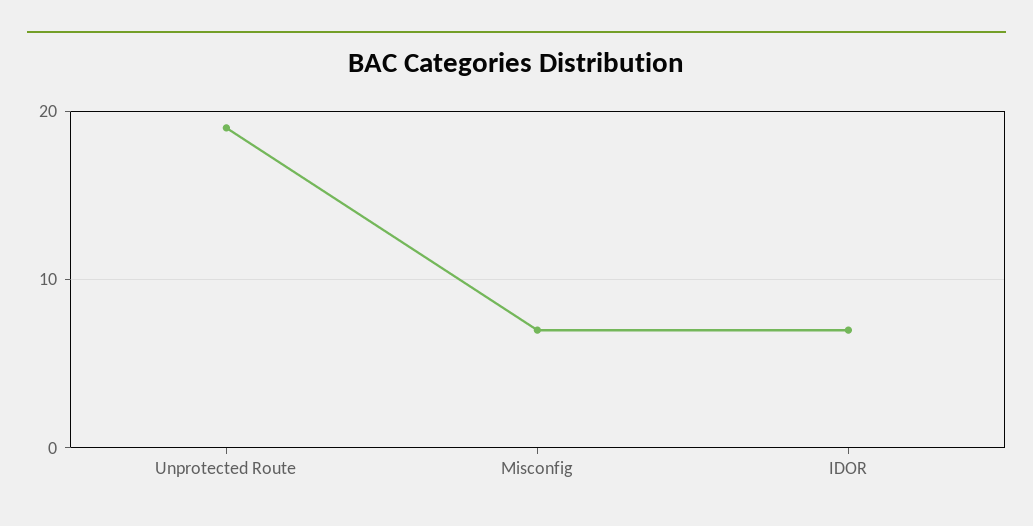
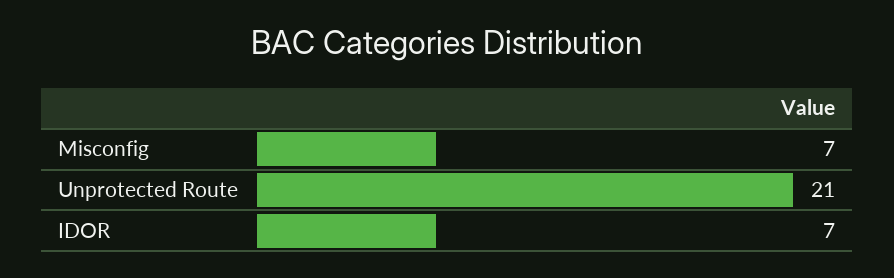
  {
-   "Unprotected Route": 19,
+   "Unprotected Route": 21,
    "Misconfig": 7,
    "IDOR": 7
  }

